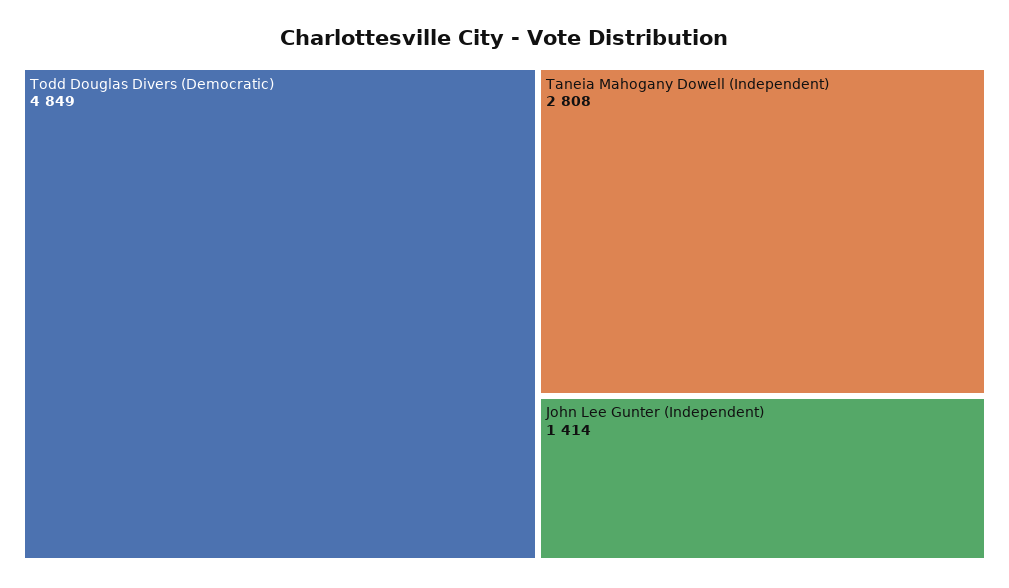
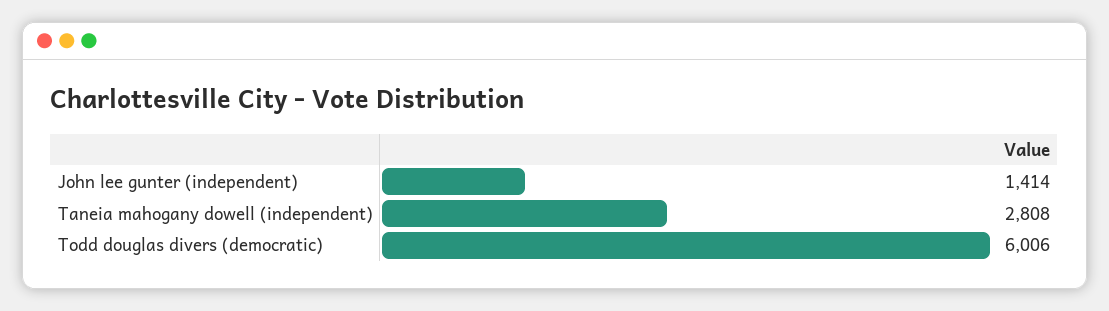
  {
-   "Todd Douglas Divers (Democratic)": 4849,
+   "Todd Douglas Divers (Democratic)": 6006,
    "Taneia Mahogany Dowell (Independent)": 2808,
    "John Lee Gunter (Independent)": 1414
  }

